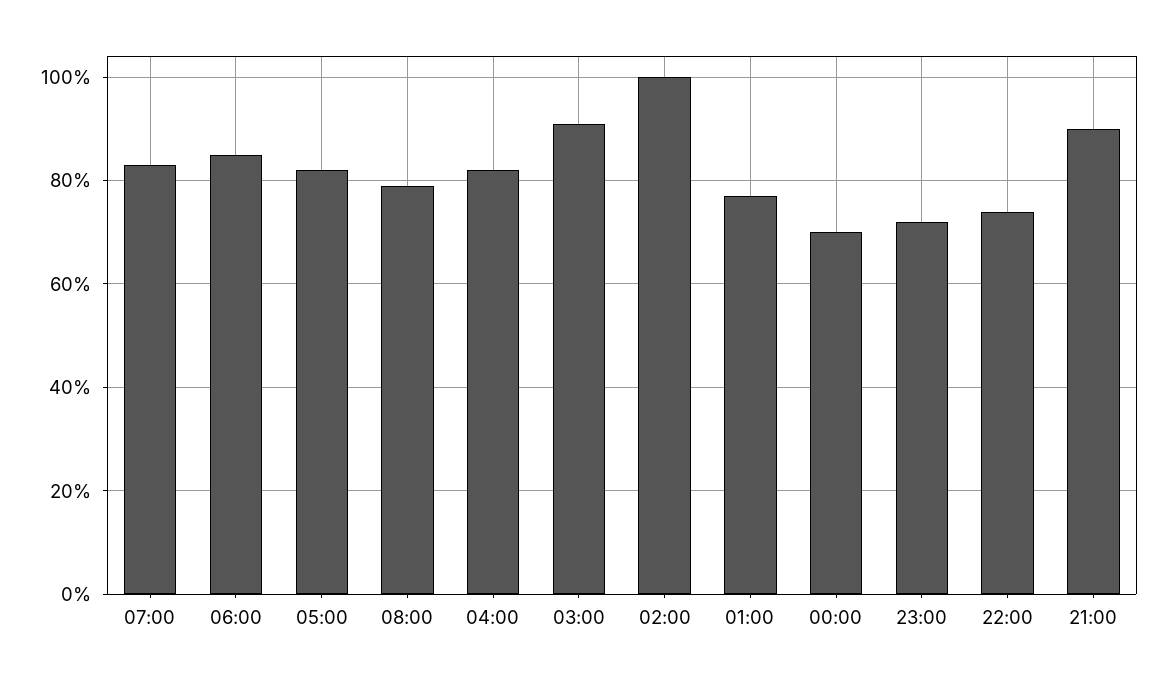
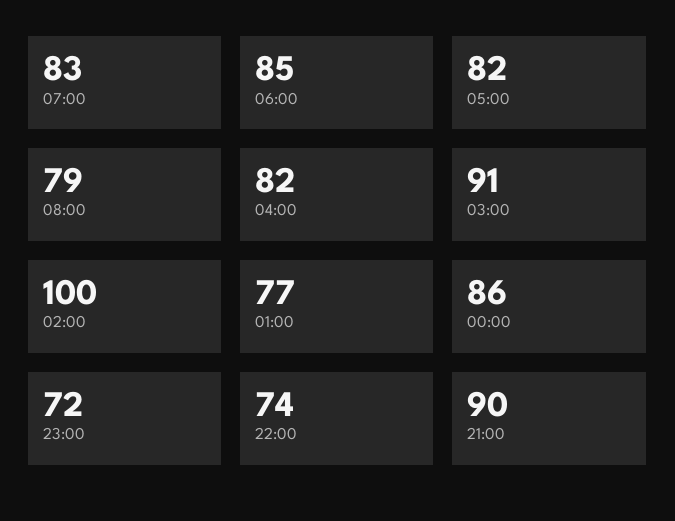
  {
    "07:00": 83,
    "06:00": 85,
    "05:00": 82,
    "08:00": 79,
    "04:00": 82,
    "03:00": 91,
    "02:00": 100,
    "01:00": 77,
-   "00:00": 70,
+   "00:00": 86,
    "23:00": 72,
    "22:00": 74,
    "21:00": 90
  }

